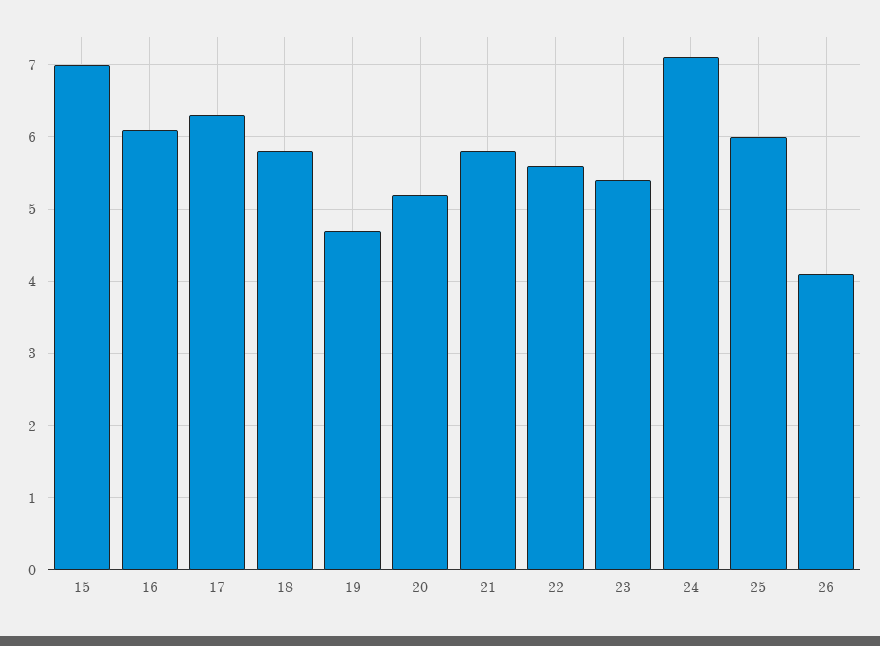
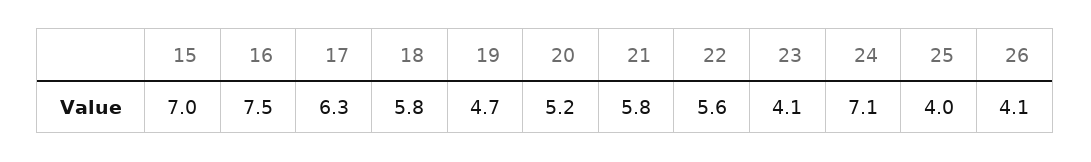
  {
    "15": 7,
-   "16": 6.1,
+   "16": 7.5,
    "17": 6.3,
    "18": 5.8,
    "19": 4.7,
    "20": 5.2,
    "21": 5.8,
    "22": 5.6,
-   "23": 5.4,
+   "23": 4.1,
    "24": 7.1,
-   "25": 6,
+   "25": 4,
    "26": 4.1
  }

